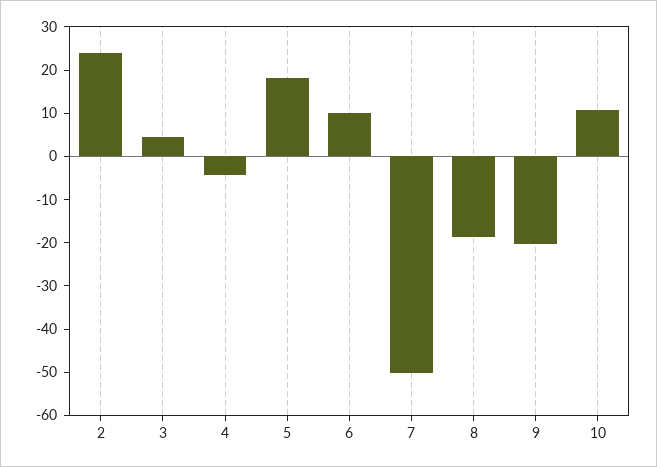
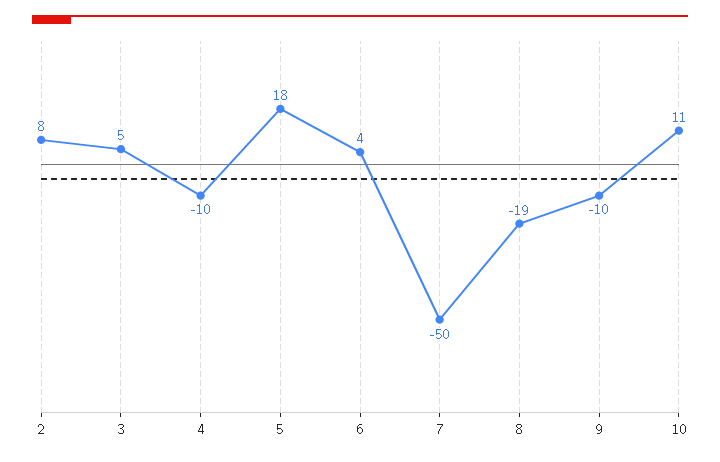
  {
-   "2": 24,
+   "2": 8,
    "3": 5,
-   "4": -4,
+   "4": -10,
    "5": 18,
-   "6": 10,
+   "6": 4,
    "7": -50,
    "8": -19,
-   "9": -20,
+   "9": -10,
    "10": 11
  }

